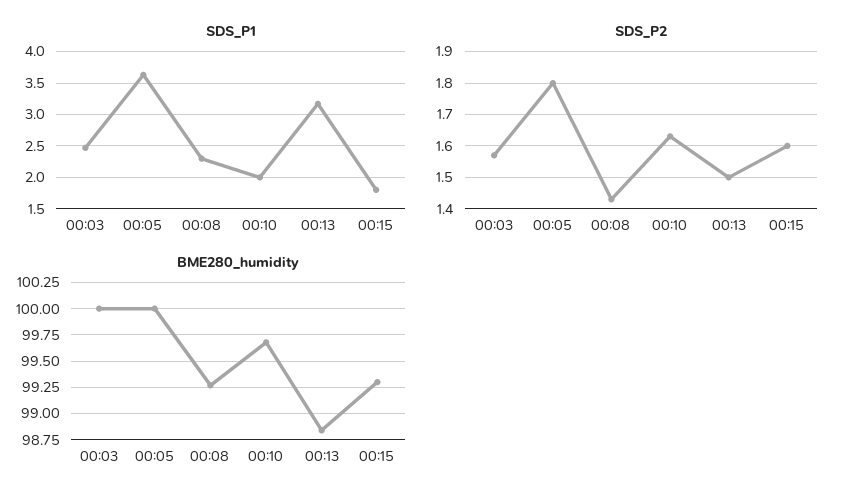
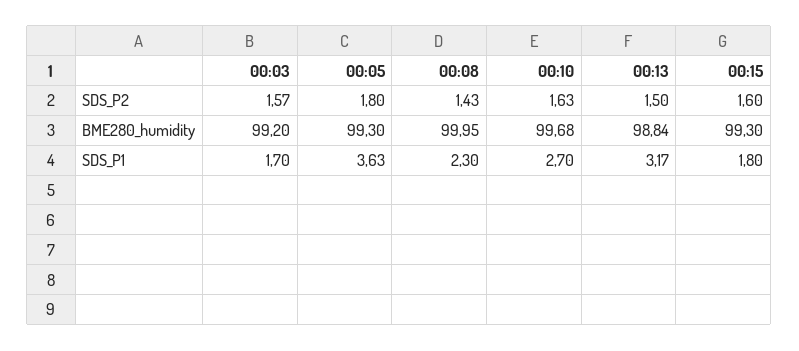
  {
    "SDS_P1": {
-     "00:03": 2.5,
+     "00:03": 1.7,
      "00:05": 3.63,
      "00:08": 2.3,
-     "00:10": 2,
+     "00:10": 2.7,
      "00:13": 3.17,
      "00:15": 1.8
    },
    "SDS_P2": {
      "00:03": 1.57,
      "00:05": 1.8,
      "00:08": 1.43,
      "00:10": 1.63,
      "00:13": 1.5,
      "00:15": 1.6
    },
    "BME280_humidity": {
-     "00:03": 100,
+     "00:03": 99.2,
-     "00:05": 100,
+     "00:05": 99.3,
-     "00:08": 99.25,
+     "00:08": 99.95,
      "00:10": 99.68,
      "00:13": 98.84,
      "00:15": 99.3
    }
  }

